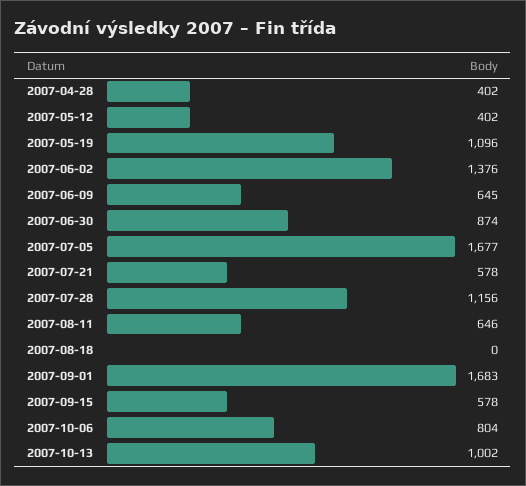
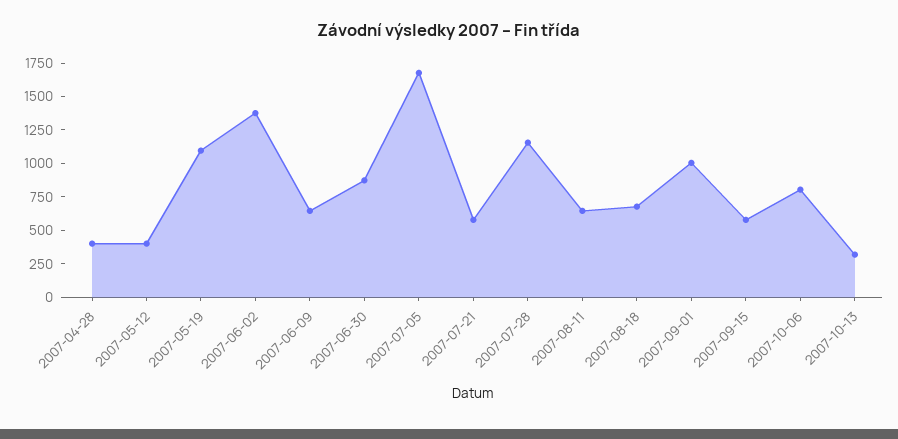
  {
    "2007-04-28": 402,
    "2007-05-12": 402,
    "2007-05-19": 1096,
    "2007-06-02": 1376,
    "2007-06-09": 645,
    "2007-06-30": 874,
    "2007-07-05": 1677,
    "2007-07-21": 578,
    "2007-07-28": 1156,
    "2007-08-11": 646,
-   "2007-08-18": 0,
+   "2007-08-18": 750,
-   "2007-09-01": 1683,
+   "2007-09-01": 1000,
    "2007-09-15": 578,
    "2007-10-06": 804,
-   "2007-10-13": 1002
+   "2007-10-13": 250
  }

